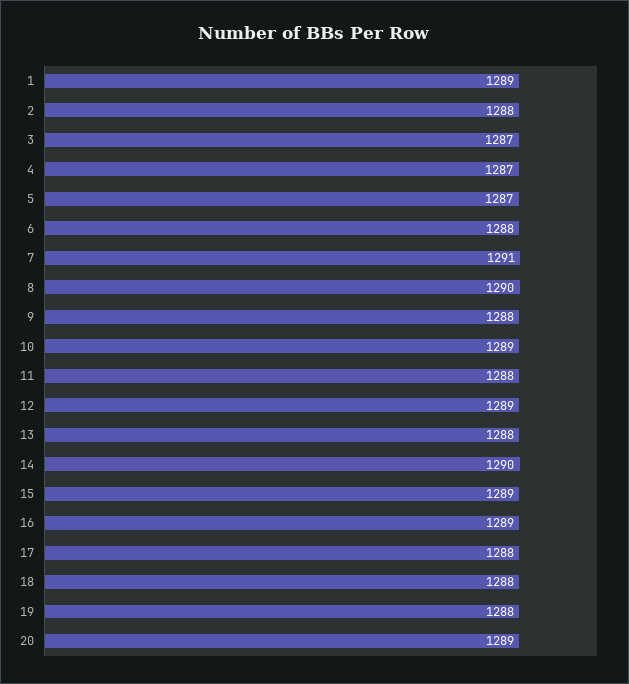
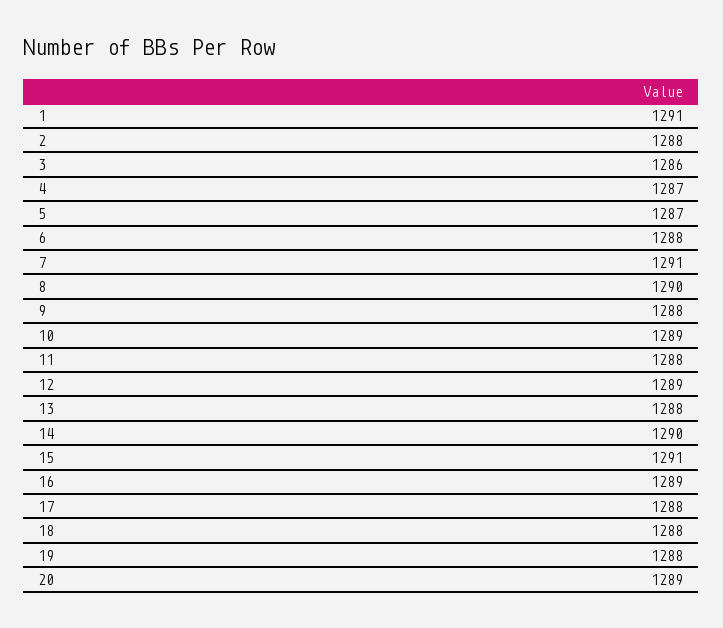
  {
-   "1": 1289,
+   "1": 1291,
    "2": 1288,
-   "3": 1287,
+   "3": 1286,
    "4": 1287,
    "5": 1287,
    "6": 1288,
    "7": 1291,
    "8": 1290,
    "9": 1288,
    "10": 1289,
    "11": 1288,
    "12": 1289,
    "13": 1288,
    "14": 1290,
-   "15": 1289,
+   "15": 1291,
    "16": 1289,
    "17": 1288,
    "18": 1288,
    "19": 1288,
    "20": 1289
  }

